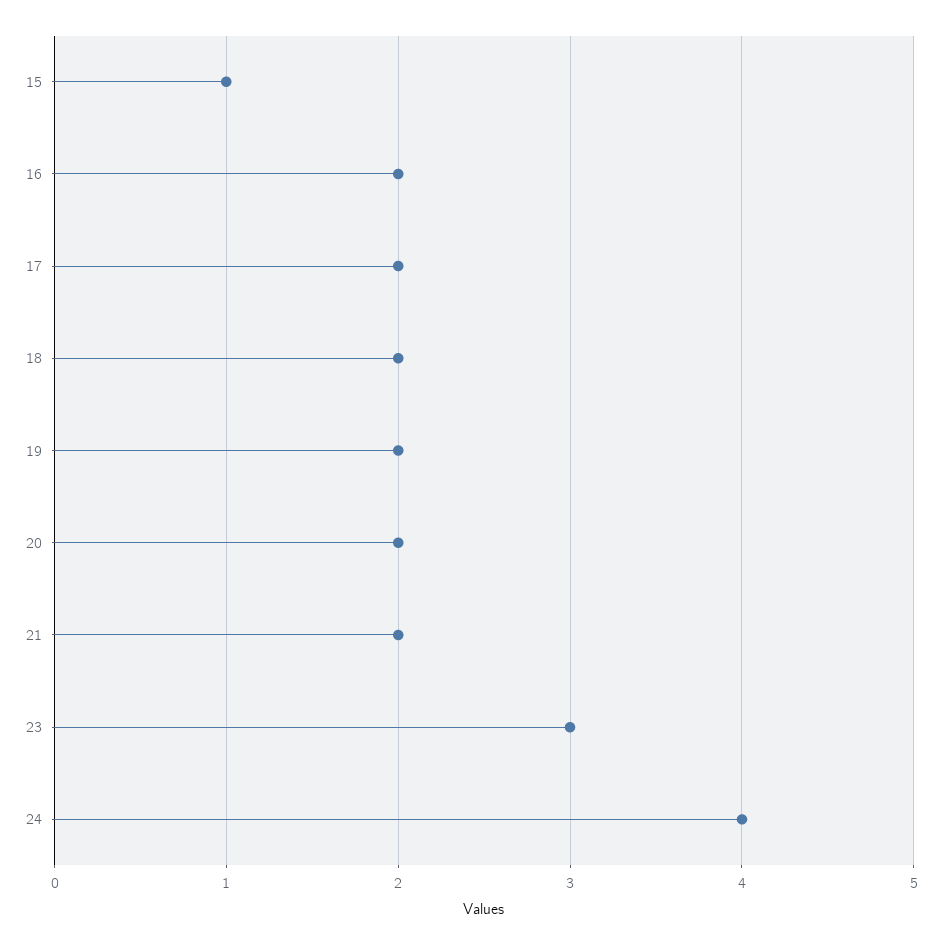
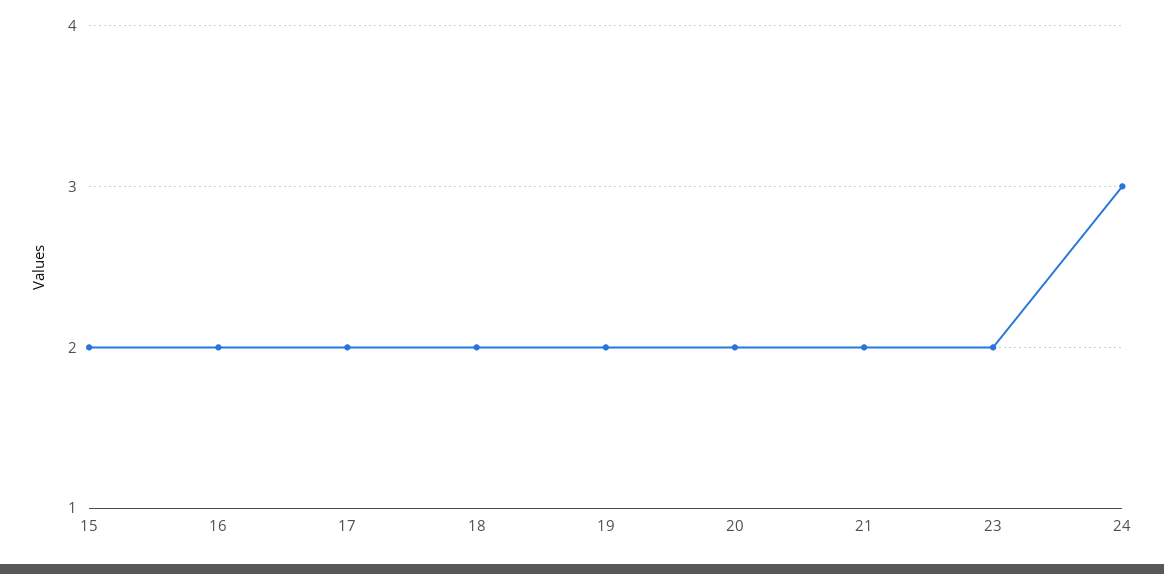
  {
-   "15": 1,
+   "15": 2,
    "16": 2,
    "17": 2,
    "18": 2,
    "19": 2,
    "20": 2,
    "21": 2,
-   "23": 3,
+   "23": 2,
-   "24": 4
+   "24": 3
  }

